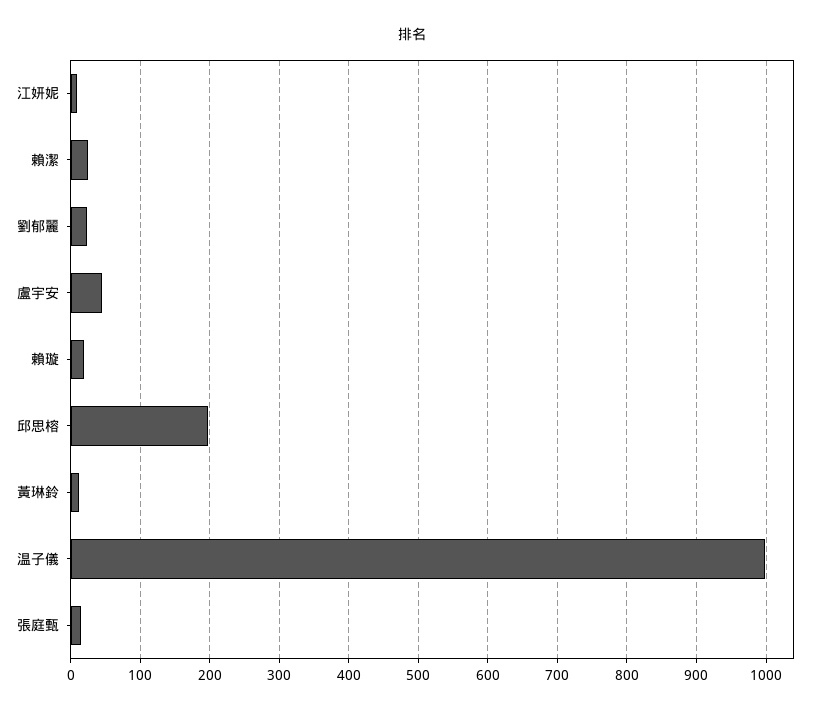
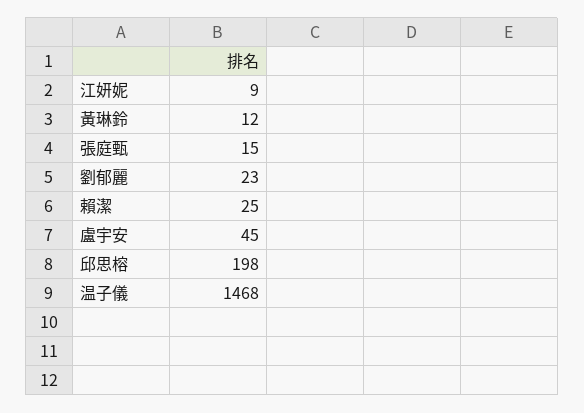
  {
    "江妍妮": 9,
    "賴潔": 25,
    "劉郁麗": 23,
    "盧宇安": 45,
-   "賴璇": 20,
    "邱思榕": 198,
    "黃琳鈴": 12,
-   "温子儀": 1000,
+   "温子儀": 1468,
    "張庭甄": 15
  }

